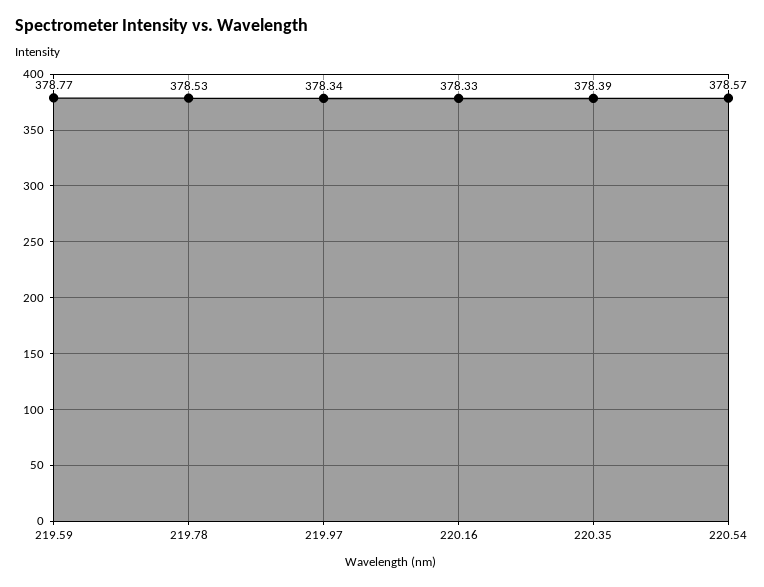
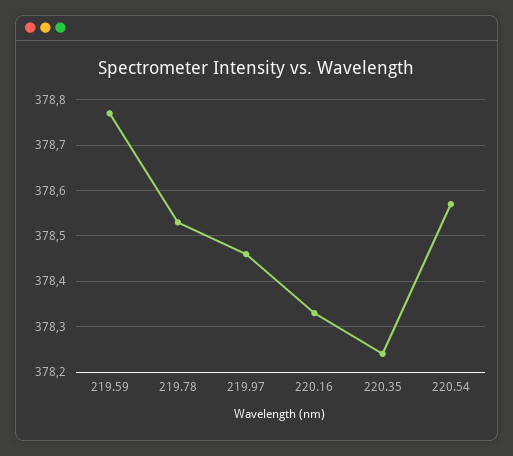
  {
    "219.59": 378.77,
    "219.78": 378.53,
-   "219.97": 378.34,
+   "219.97": 378.45,
    "220.16": 378.33,
-   "220.35": 378.39,
+   "220.35": 378.25,
    "220.54": 378.57
  }

